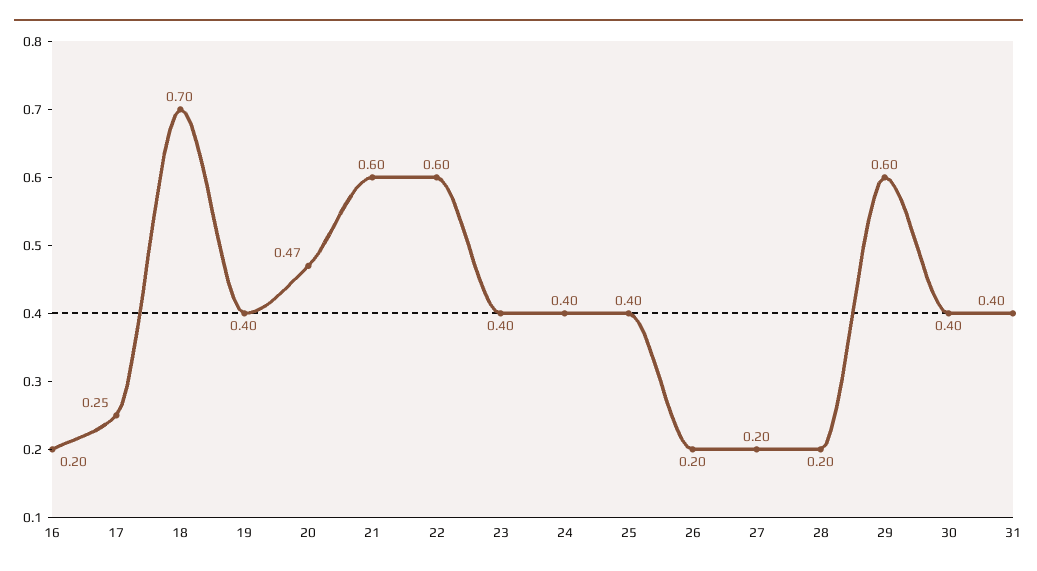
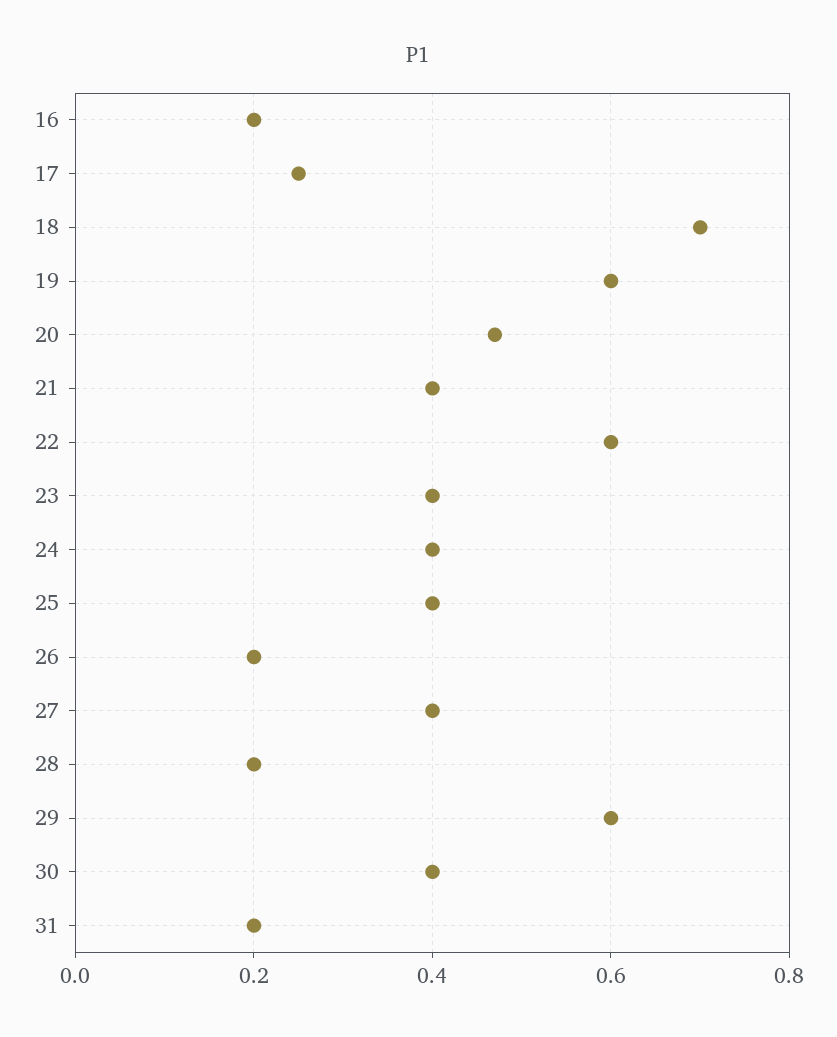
  {
    "16": 0.2,
    "17": 0.25,
    "18": 0.7,
-   "19": 0.4,
+   "19": 0.6,
    "20": 0.47,
-   "21": 0.6,
+   "21": 0.4,
    "22": 0.6,
    "23": 0.4,
    "24": 0.4,
    "25": 0.4,
    "26": 0.2,
-   "27": 0.2,
+   "27": 0.4,
    "28": 0.2,
    "29": 0.6,
    "30": 0.4,
-   "31": 0.4
+   "31": 0.2
  }

